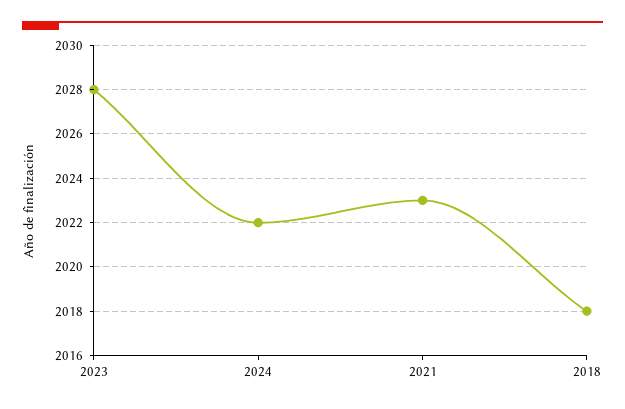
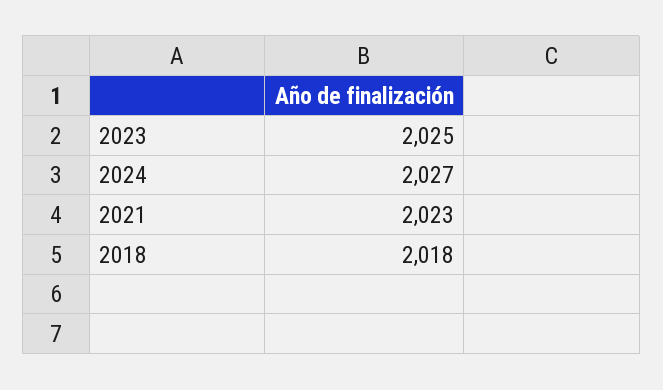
  {
-   "2023": 2028,
+   "2023": 2025,
-   "2024": 2022,
+   "2024": 2027,
    "2021": 2023,
    "2018": 2018
  }

